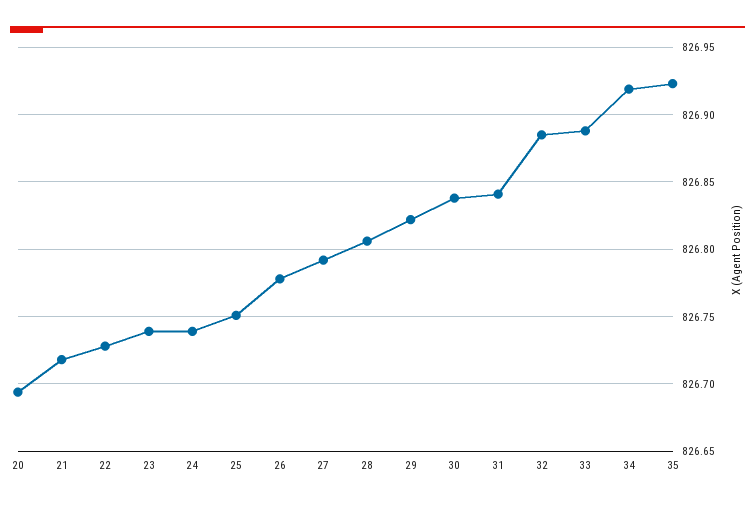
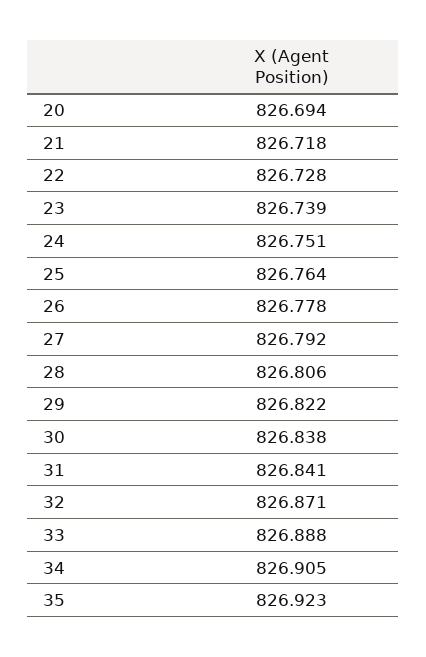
  {
    "20": 826.694,
    "21": 826.718,
    "22": 826.728,
    "23": 826.739,
-   "24": 826.74,
+   "24": 826.751,
-   "25": 826.75,
+   "25": 826.764,
    "26": 826.778,
    "27": 826.792,
    "28": 826.806,
    "29": 826.822,
    "30": 826.838,
    "31": 826.841,
-   "32": 826.885,
+   "32": 826.871,
    "33": 826.888,
-   "34": 826.92,
+   "34": 826.905,
    "35": 826.923
  }

